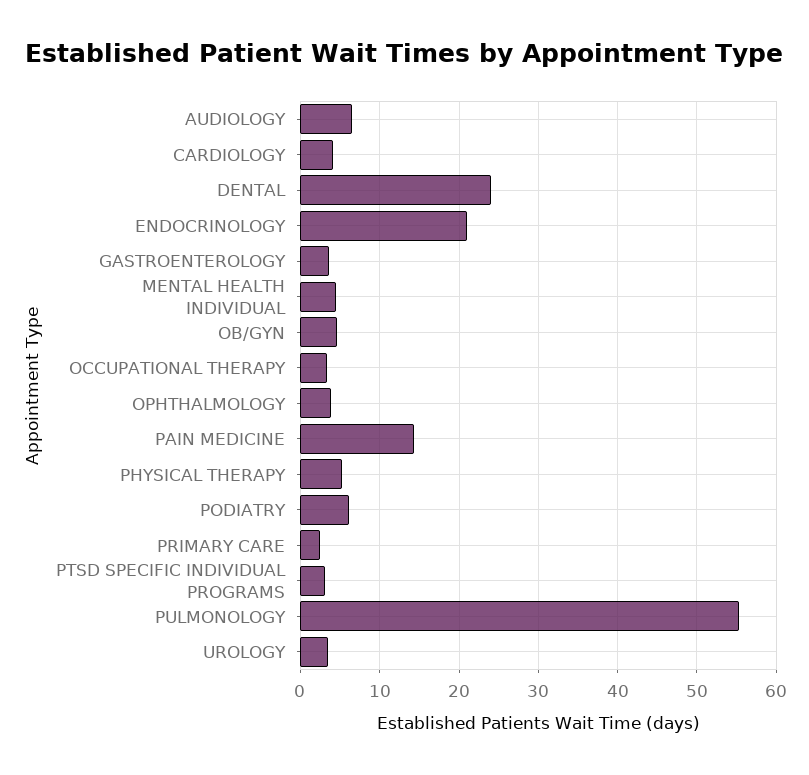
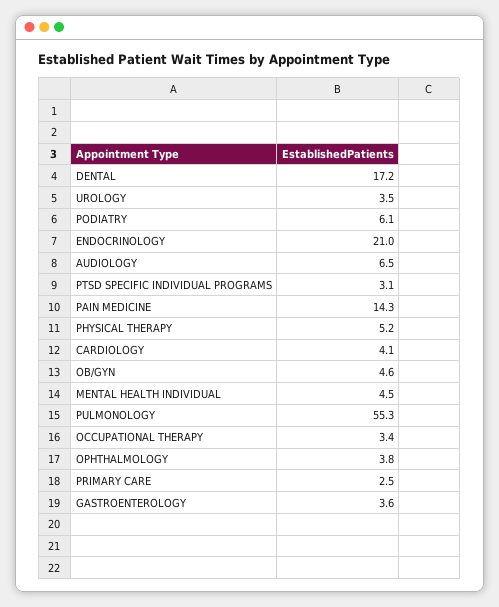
  {
    "AUDIOLOGY": 6.5,
    "CARDIOLOGY": 4.1,
-   "DENTAL": 24,
+   "DENTAL": 17.2,
    "ENDOCRINOLOGY": 21,
    "GASTROENTEROLOGY": 3.6,
    "MENTAL HEALTH INDIVIDUAL": 4.5,
    "OB/GYN": 4.6,
    "OCCUPATIONAL THERAPY": 3.4,
    "OPHTHALMOLOGY": 3.8,
    "PAIN MEDICINE": 14.3,
    "PHYSICAL THERAPY": 5.2,
    "PODIATRY": 6.1,
    "PRIMARY CARE": 2.5,
    "PTSD SPECIFIC INDIVIDUAL PROGRAMS": 3.1,
    "PULMONOLOGY": 55.3,
    "UROLOGY": 3.5
  }

